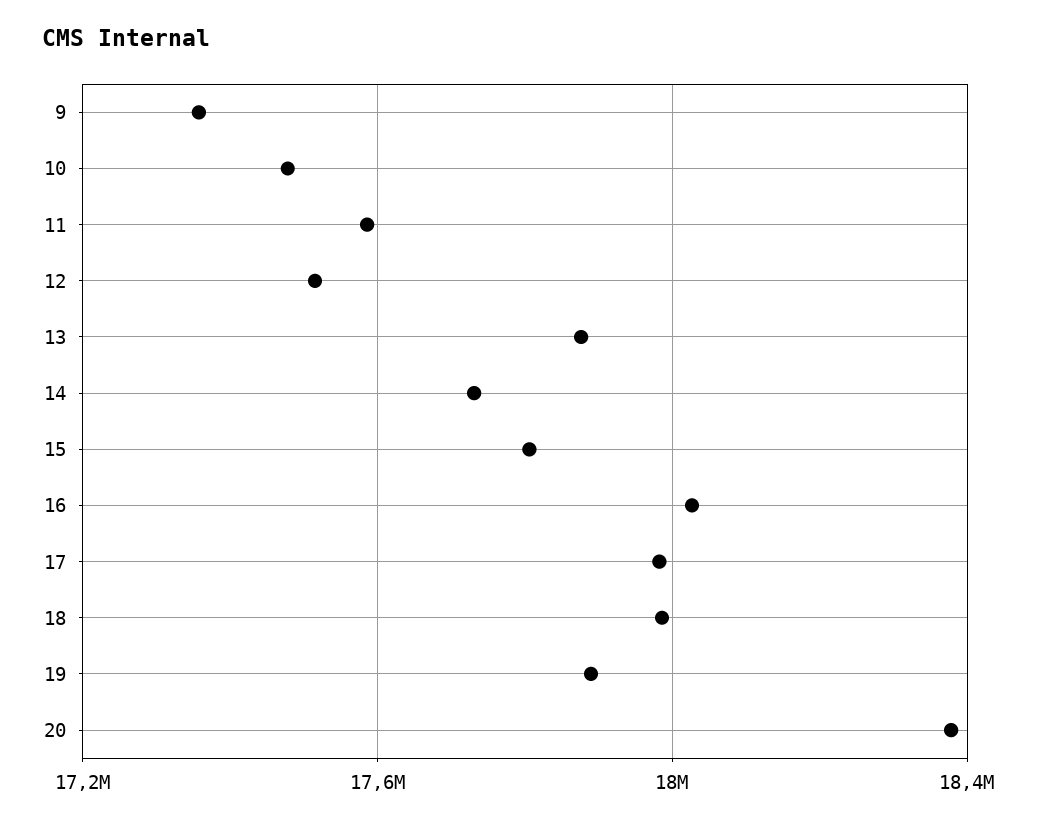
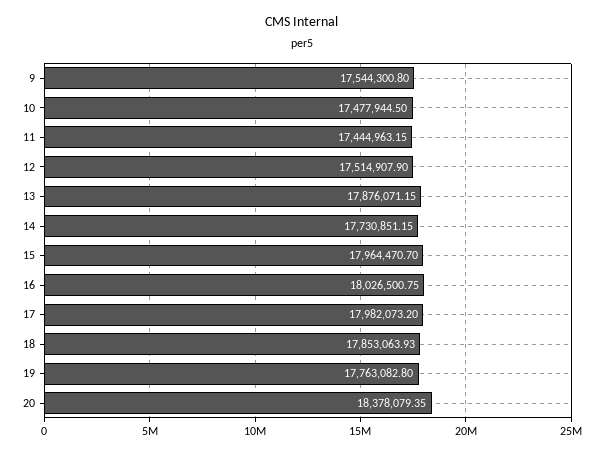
  {
-   "9": 17350000,
+   "9": 17544300.8,
    "10": 17477944.5,
-   "11": 17600000,
+   "11": 17444963.15,
    "12": 17514907.9,
    "13": 17876071.15,
    "14": 17730851.15,
-   "15": 17800000,
+   "15": 17964470.7,
    "16": 18026500.75,
    "17": 17982073.2,
-   "18": 18000000,
+   "18": 17853063.93,
-   "19": 17900000,
+   "19": 17763082.8,
    "20": 18378079.35
  }

